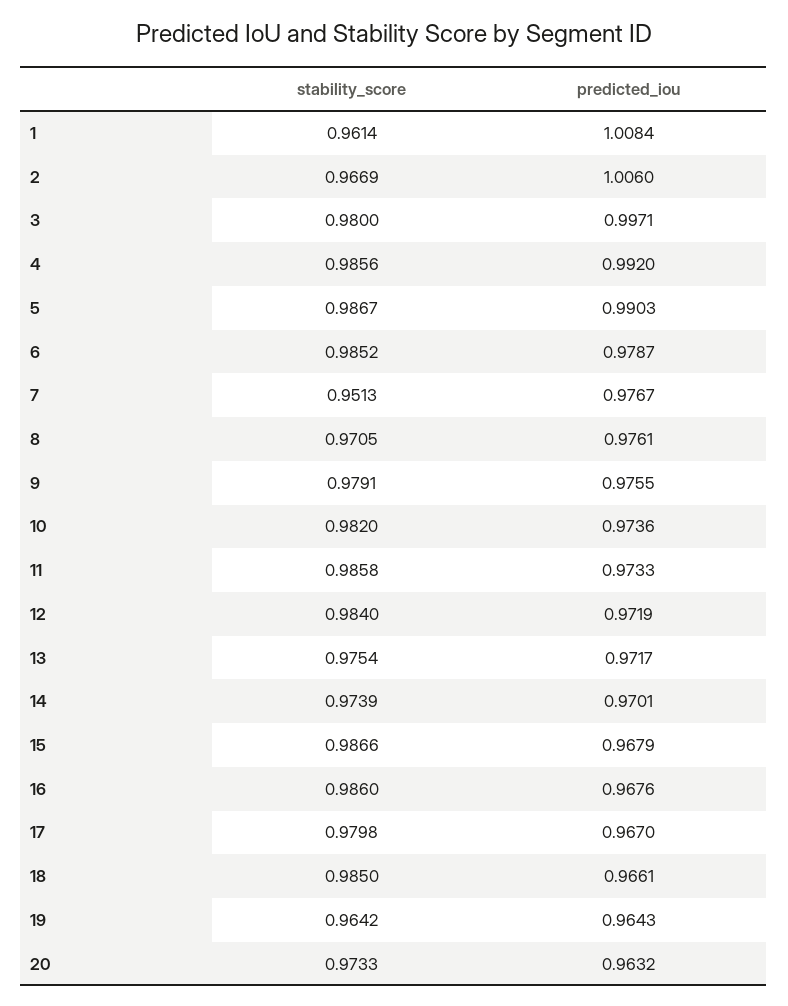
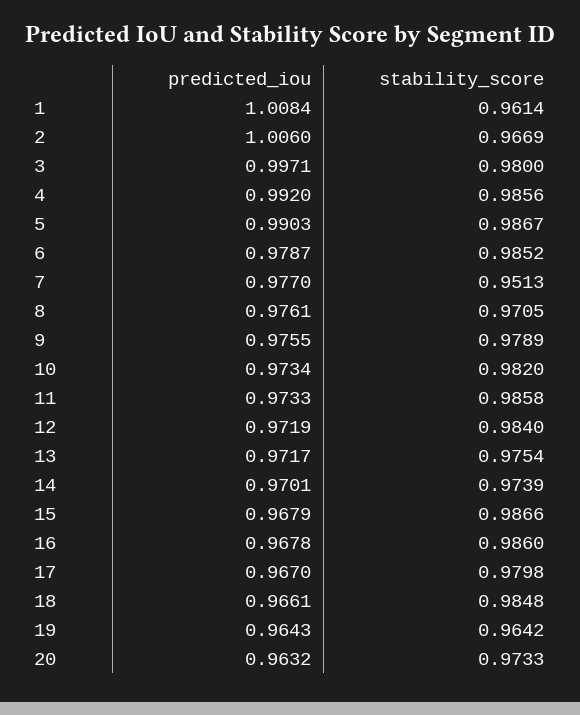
  {
    "stability_score": {
      "1": 0.9614,
      "2": 0.9669,
      "3": 0.98,
      "4": 0.9856,
      "5": 0.9867,
      "6": 0.9852,
      "7": 0.9513,
      "8": 0.9705,
-     "9": 0.9791,
+     "9": 0.9789,
      "10": 0.982,
      "11": 0.9858,
      "12": 0.984,
      "13": 0.9754,
      "14": 0.9739,
      "15": 0.9866,
      "16": 0.986,
      "17": 0.9798,
-     "18": 0.985,
+     "18": 0.9848,
      "19": 0.9642,
      "20": 0.9733
    },
    "predicted_iou": {
      "1": 1.0084,
      "2": 1.006,
      "3": 0.9971,
      "4": 0.992,
      "5": 0.9903,
      "6": 0.9787,
-     "7": 0.9767,
+     "7": 0.977,
      "8": 0.9761,
      "9": 0.9755,
-     "10": 0.9736,
+     "10": 0.9734,
      "11": 0.9733,
      "12": 0.9719,
      "13": 0.9717,
      "14": 0.9701,
      "15": 0.9679,
-     "16": 0.9676,
+     "16": 0.9678,
      "17": 0.967,
      "18": 0.9661,
      "19": 0.9643,
      "20": 0.9632
    }
  }

